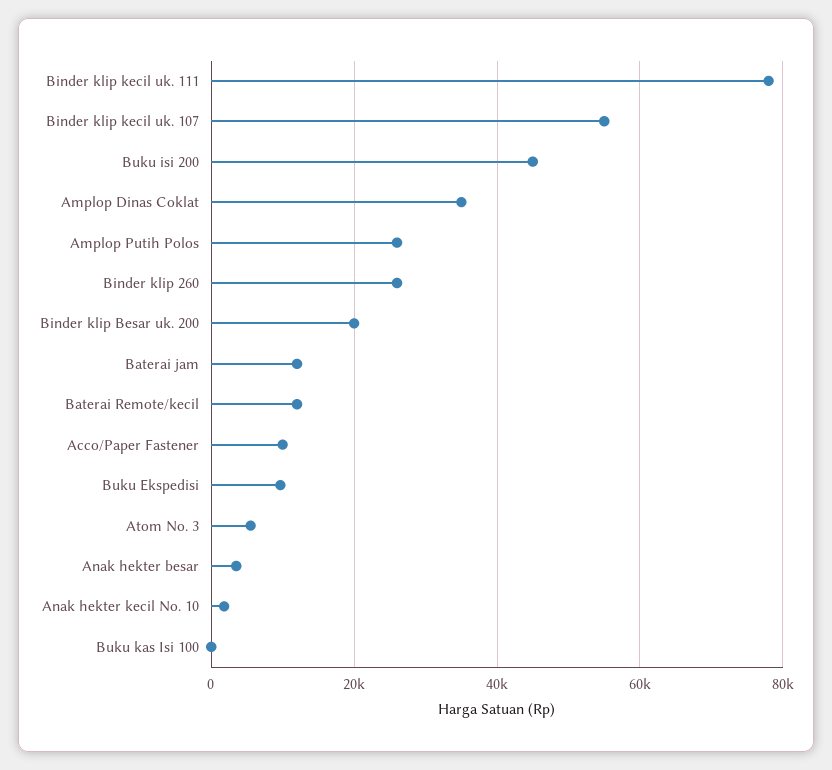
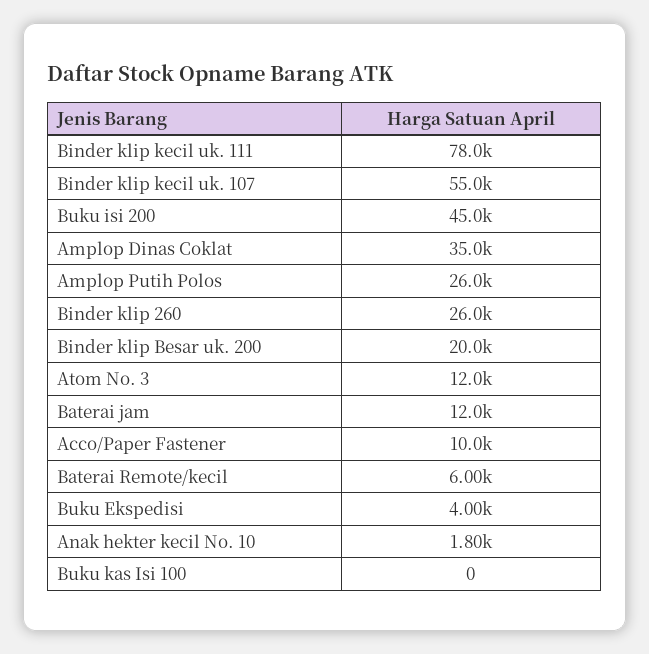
  {
    "Binder klip kecil uk. 111": 78000,
    "Binder klip kecil uk. 107": 55000,
    "Buku isi 200": 45000,
    "Amplop Dinas Coklat": 35000,
    "Amplop Putih Polos": 26000,
    "Binder klip 260": 26000,
    "Binder klip Besar uk. 200": 20000,
    "Baterai jam": 12000,
-   "Baterai Remote/kecil": 12000,
+   "Baterai Remote/kecil": 6000,
    "Acco/Paper Fastener": 10000,
-   "Buku Ekspedisi": 10000,
+   "Buku Ekspedisi": 4000,
-   "Atom No. 3": 6000,
+   "Atom No. 3": 12000,
-   "Anak hekter besar": 4000,
    "Anak hekter kecil No. 10": 1800,
    "Buku kas Isi 100": 0
  }

